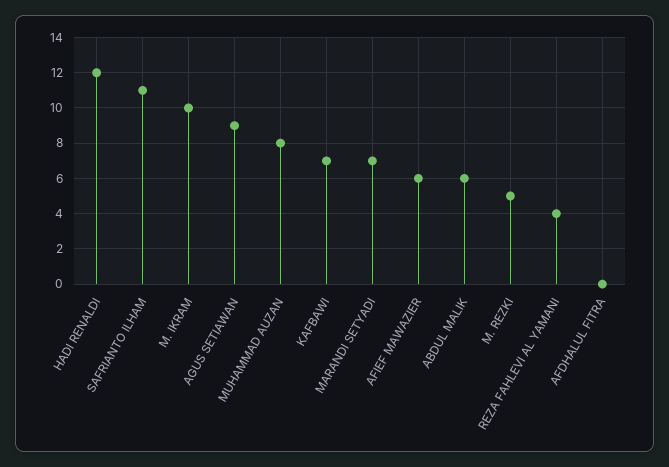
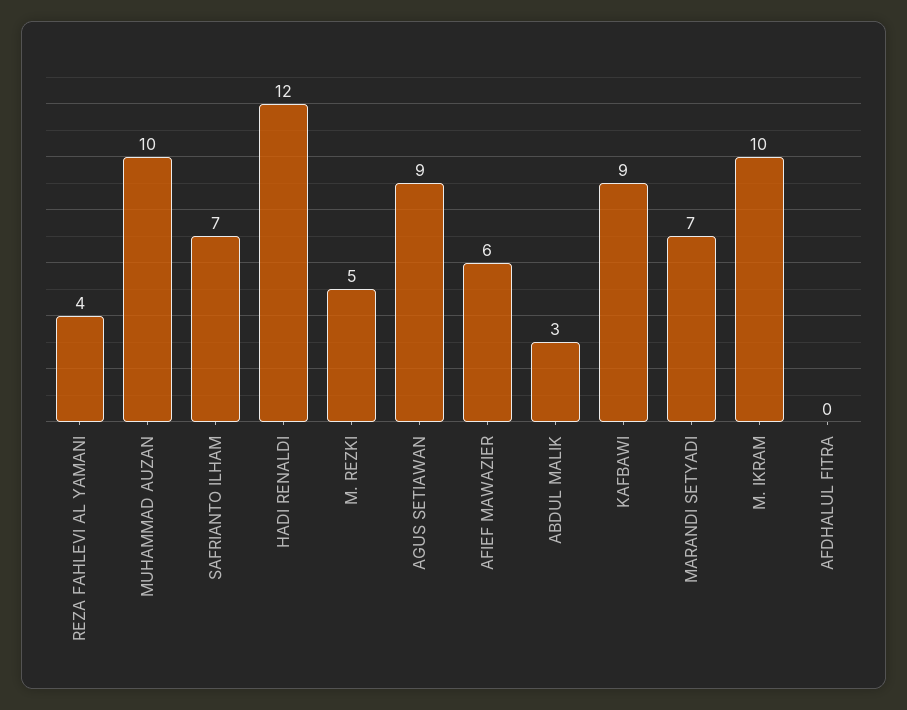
  {
    "HADI RENALDI": 12,
-   "SAFRIANTO ILHAM": 11,
+   "SAFRIANTO ILHAM": 7,
    "M. IKRAM": 10,
    "AGUS SETIAWAN": 9,
-   "MUHAMMAD AUZAN": 8,
+   "MUHAMMAD AUZAN": 10,
-   "KAFBAWI": 7,
+   "KAFBAWI": 9,
    "MARANDI SETYADI": 7,
    "AFIEF MAWAZIER": 6,
-   "ABDUL MALIK": 6,
+   "ABDUL MALIK": 3,
    "M. REZKI": 5,
    "REZA FAHLEVI AL YAMANI": 4,
    "AFDHALUL FITRA": 0
  }

